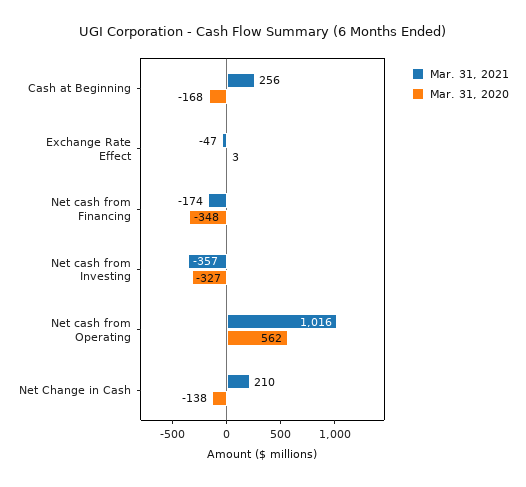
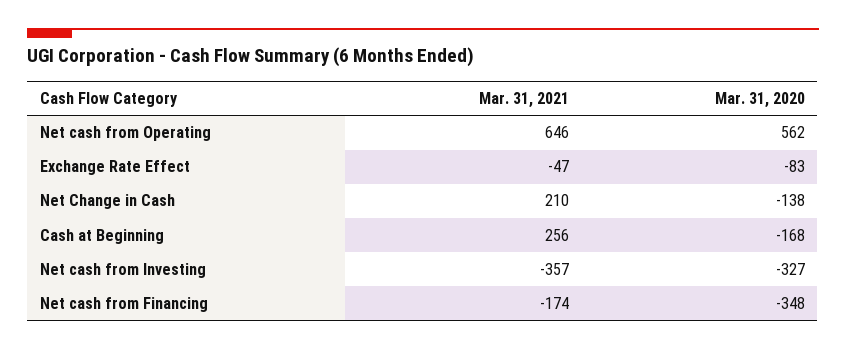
  {
    "Mar. 31, 2021": {
      "Cash at Beginning": 256,
      "Exchange Rate Effect": -47,
      "Net cash from Financing": -174,
      "Net cash from Investing": -357,
-     "Net cash from Operating": 1016,
+     "Net cash from Operating": 646,
      "Net Change in Cash": 210
    },
    "Mar. 31, 2020": {
      "Cash at Beginning": -168,
-     "Exchange Rate Effect": 3,
+     "Exchange Rate Effect": -83,
      "Net cash from Financing": -348,
      "Net cash from Investing": -327,
      "Net cash from Operating": 562,
      "Net Change in Cash": -138
    }
  }

